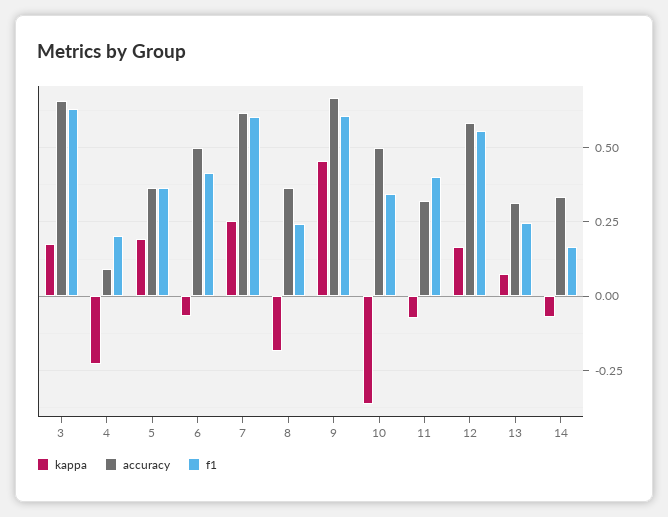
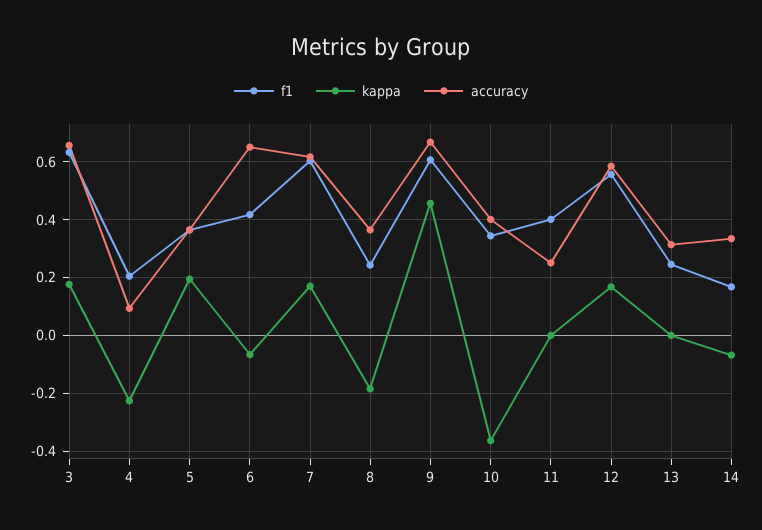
  {
    "kappa": {
      "3": 0.175,
      "4": -0.225,
      "5": 0.2,
      "6": -0.075,
-     "7": 0.25,
+     "7": 0.175,
      "8": -0.175,
      "9": 0.45,
      "10": -0.375,
-     "11": -0.075,
+     "11": 0,
      "12": 0.175,
-     "13": 0.075,
+     "13": 0,
      "14": -0.075
    },
    "accuracy": {
      "3": 0.65,
      "4": 0.1,
      "5": 0.375,
-     "6": 0.5,
+     "6": 0.65,
      "7": 0.625,
      "8": 0.375,
      "9": 0.675,
-     "10": 0.5,
+     "10": 0.4,
-     "11": 0.325,
+     "11": 0.25,
      "12": 0.575,
      "13": 0.325,
      "14": 0.325
    },
    "f1": {
      "3": 0.625,
      "4": 0.2,
      "5": 0.375,
      "6": 0.425,
      "7": 0.6,
      "8": 0.25,
      "9": 0.6,
      "10": 0.35,
      "11": 0.4,
      "12": 0.55,
      "13": 0.25,
      "14": 0.175
    }
  }

